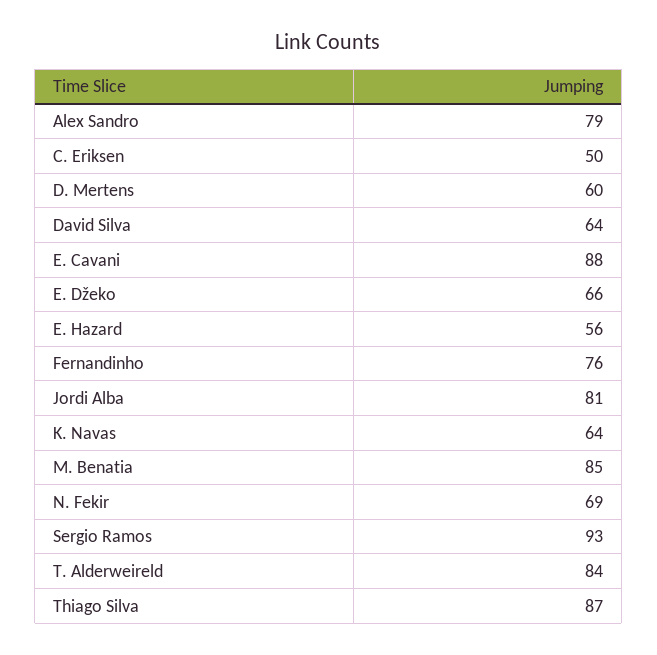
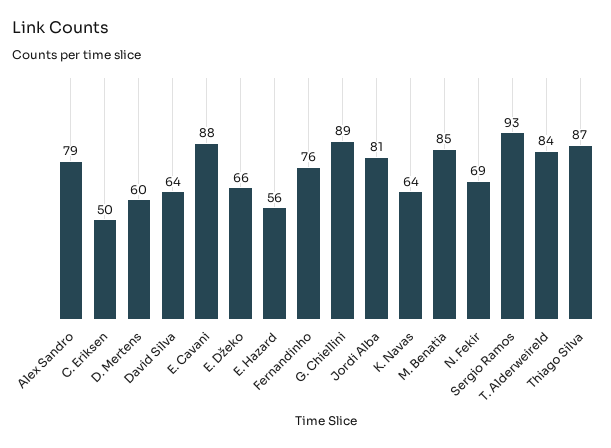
  {
    "Alex Sandro": 79,
    "C. Eriksen": 50,
    "D. Mertens": 60,
    "David Silva": 64,
    "E. Cavani": 88,
    "E. Džeko": 66,
    "E. Hazard": 56,
    "Fernandinho": 76,
    "Jordi Alba": 81,
    "K. Navas": 64,
    "M. Benatia": 85,
    "N. Fekir": 69,
    "Sergio Ramos": 93,
    "T. Alderweireld": 84,
-   "Thiago Silva": 87
+   "Thiago Silva": 87,
+   "G. Chiellini": 89
  }

